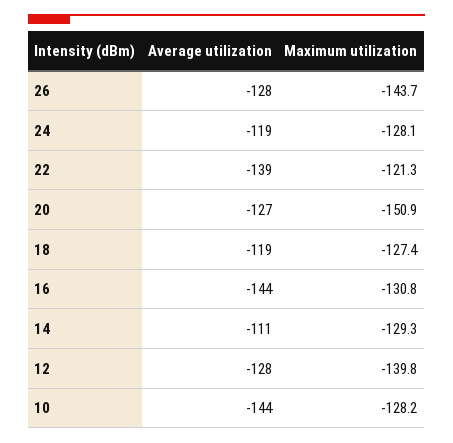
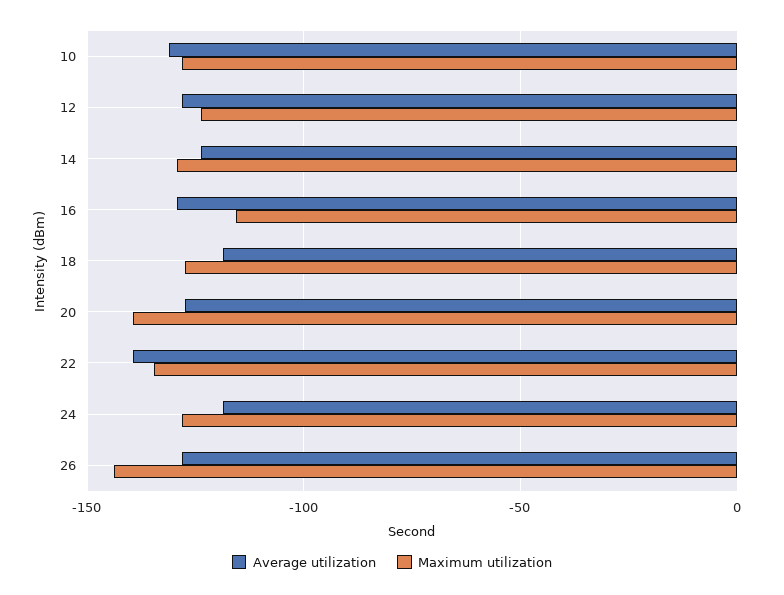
  {
    "Average utilization": {
      "26": -128,
      "24": -119,
      "22": -139,
      "20": -127,
      "18": -119,
-     "16": -144,
+     "16": -130,
-     "14": -111,
+     "14": -125,
      "12": -128,
-     "10": -144
+     "10": -130
    },
    "Maximum utilization": {
      "26": -143.7,
      "24": -128.1,
-     "22": -121.3,
+     "22": -135,
-     "20": -150.9,
+     "20": -140,
      "18": -127.4,
-     "16": -130.8,
+     "16": -115,
      "14": -129.3,
-     "12": -139.8,
+     "12": -125,
      "10": -128.2
    }
  }

